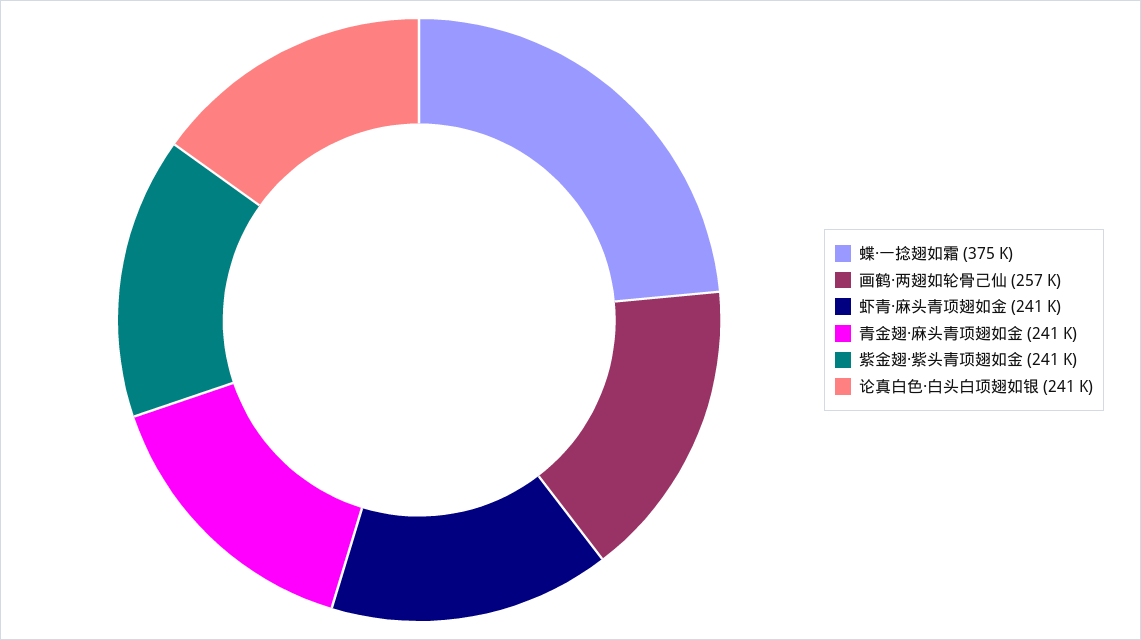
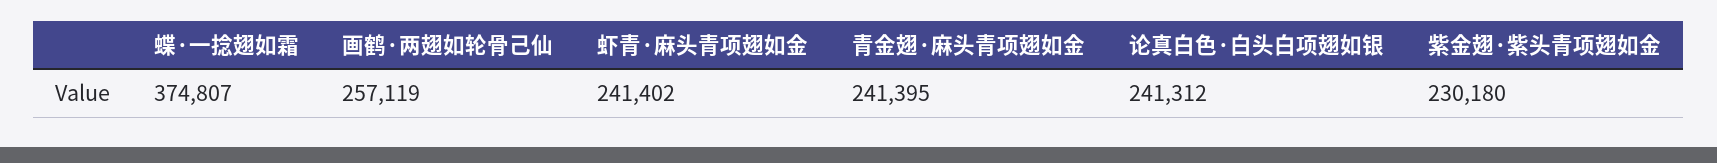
  {
    "蝶·一捻翅如霜": 374807,
    "画鹤·两翅如轮骨己仙": 257119,
    "虾青·麻头青项翅如金": 241402,
    "青金翅·麻头青项翅如金": 241395,
-   "紫金翅·紫头青项翅如金": 241000,
+   "紫金翅·紫头青项翅如金": 230180,
    "论真白色·白头白项翅如银": 241312
  }

